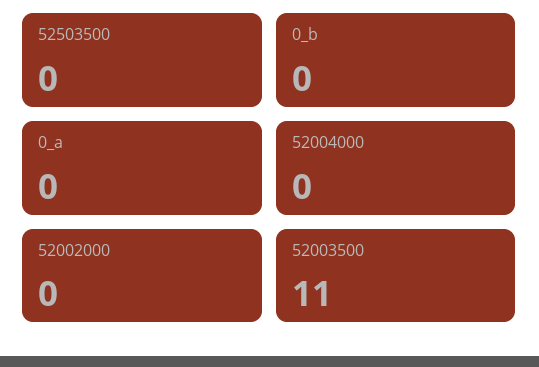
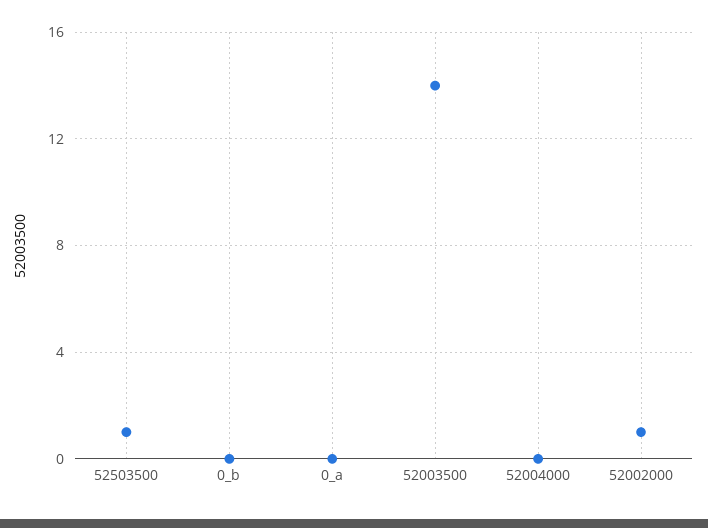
  {
-   "52503500": 0,
+   "52503500": 1,
    "0_b": 0,
    "0_a": 0,
    "52004000": 0,
-   "52002000": 0,
+   "52002000": 1,
-   "52003500": 11
+   "52003500": 14
  }

